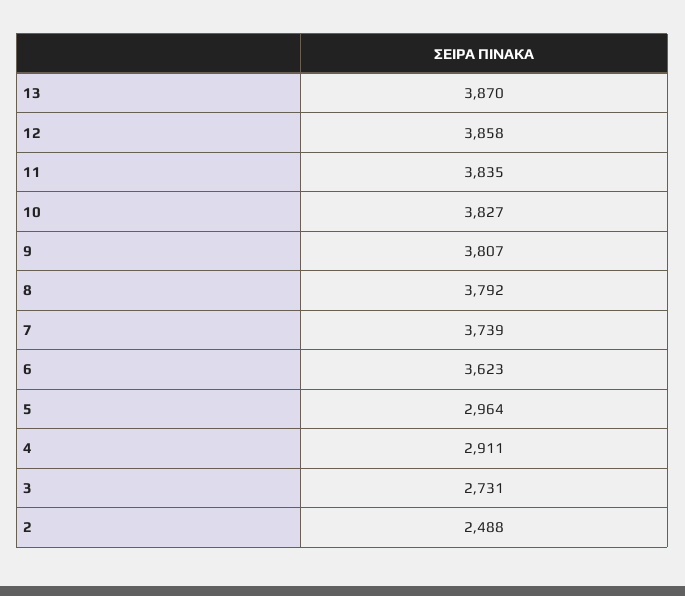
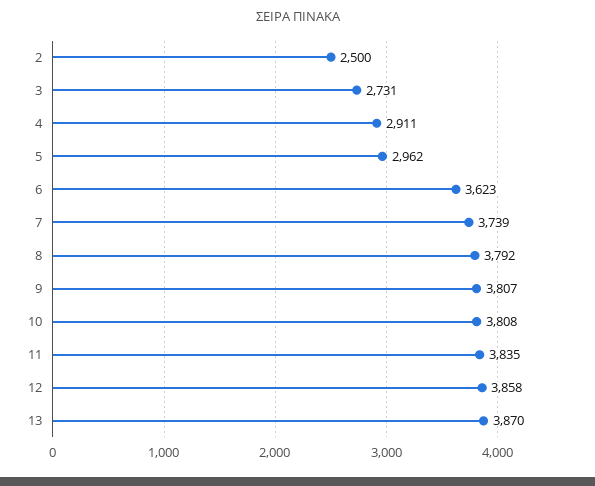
  {
    "13": 3870,
    "12": 3858,
    "11": 3835,
-   "10": 3827,
+   "10": 3808,
    "9": 3807,
    "8": 3792,
    "7": 3739,
    "6": 3623,
-   "5": 2964,
+   "5": 2962,
    "4": 2911,
    "3": 2731,
-   "2": 2488
+   "2": 2500
  }

